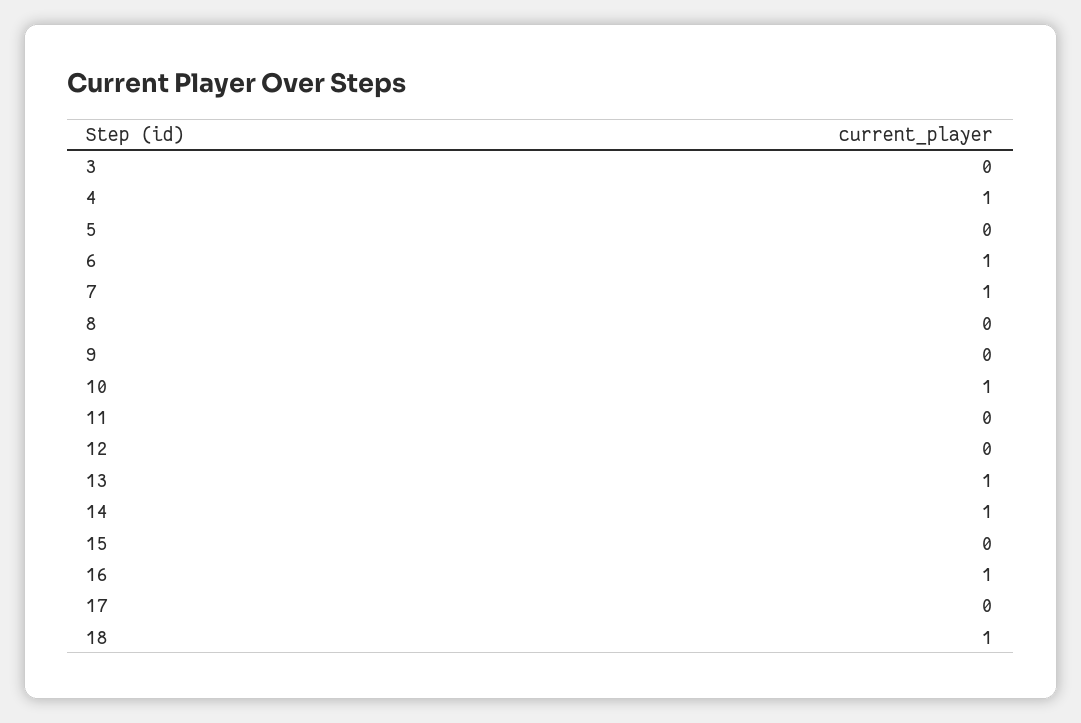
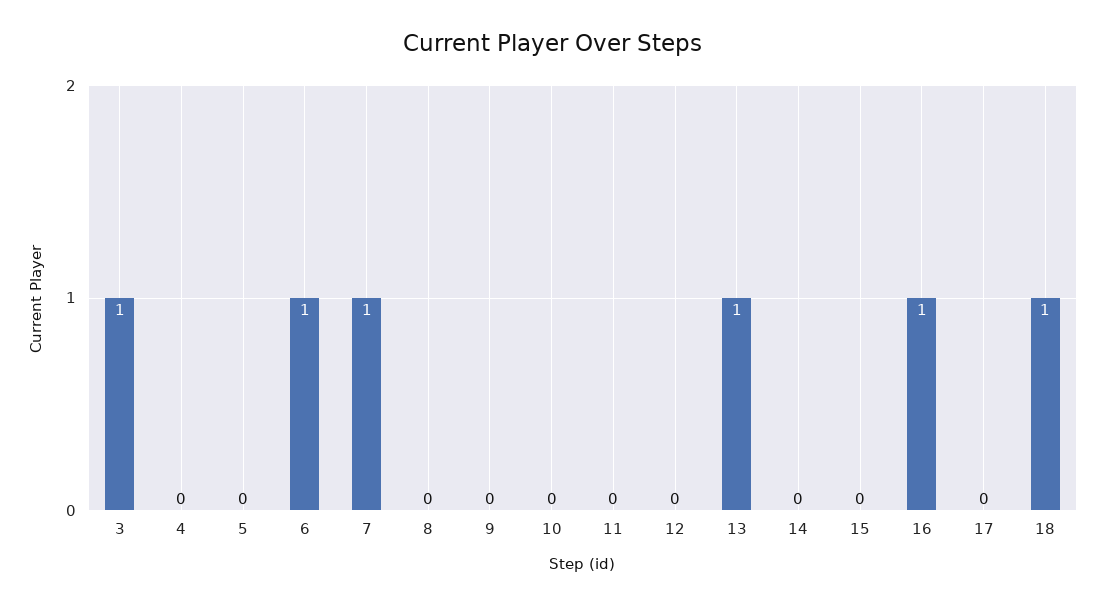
  {
-   "3": 0,
+   "3": 1,
-   "4": 1,
+   "4": 0,
    "5": 0,
    "6": 1,
    "7": 1,
    "8": 0,
    "9": 0,
-   "10": 1,
+   "10": 0,
    "11": 0,
    "12": 0,
    "13": 1,
-   "14": 1,
+   "14": 0,
    "15": 0,
    "16": 1,
    "17": 0,
    "18": 1
  }

